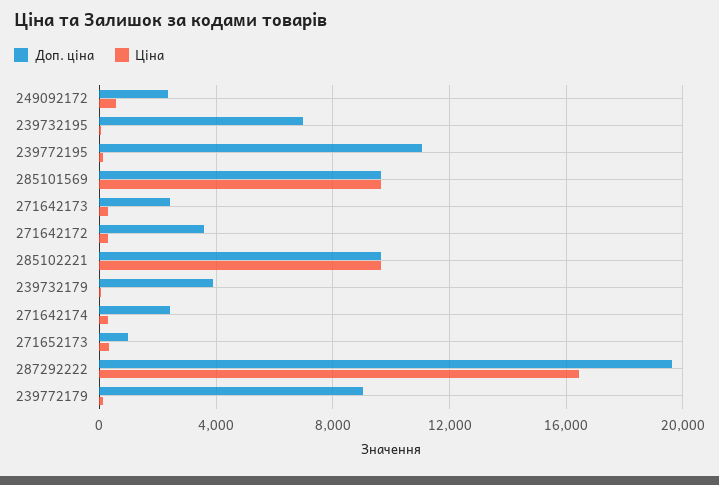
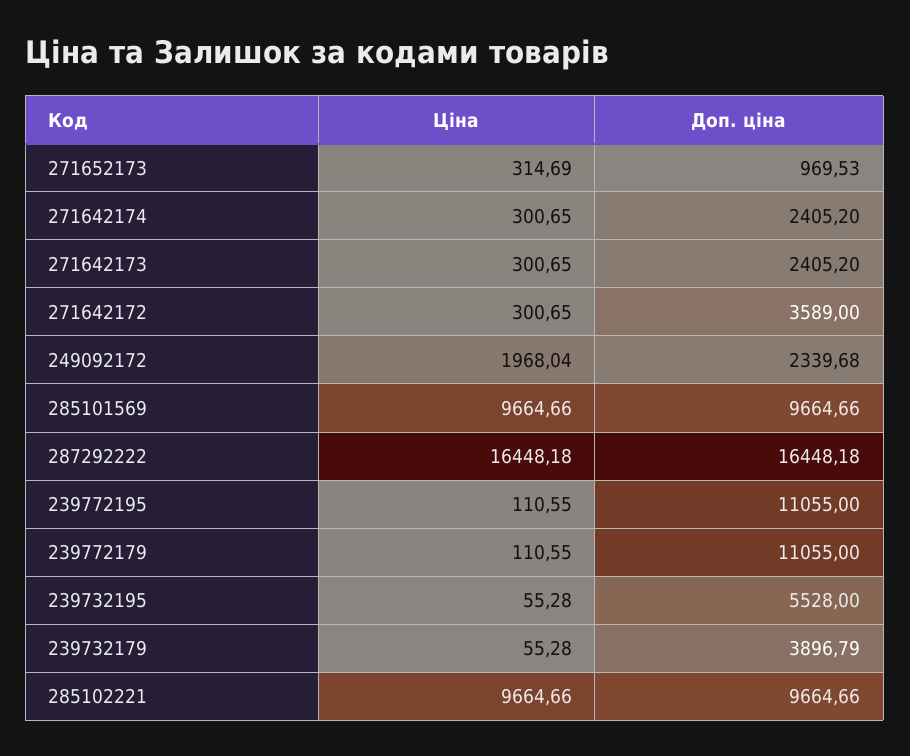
  {
    "Доп. ціна": {
      "249092172": 2339.68,
-     "239732195": 7000,
+     "239732195": 5528,
      "239772195": 11055,
      "285101569": 9664.66,
      "271642173": 2405.2,
      "271642172": 3589,
      "285102221": 9664.66,
      "239732179": 3896.79,
      "271642174": 2405.2,
      "271652173": 969.53,
-     "287292222": 19500,
+     "287292222": 16448.18,
-     "239772179": 9000
+     "239772179": 11055
    },
    "Ціна": {
-     "249092172": 500,
+     "249092172": 1968.04,
      "239732195": 55.28,
      "239772195": 110.55,
      "285101569": 9664.66,
      "271642173": 300.65,
      "271642172": 300.65,
      "285102221": 9664.66,
      "239732179": 55.28,
      "271642174": 300.65,
      "271652173": 314.69,
      "287292222": 16448.18,
      "239772179": 110.55
    }
  }

